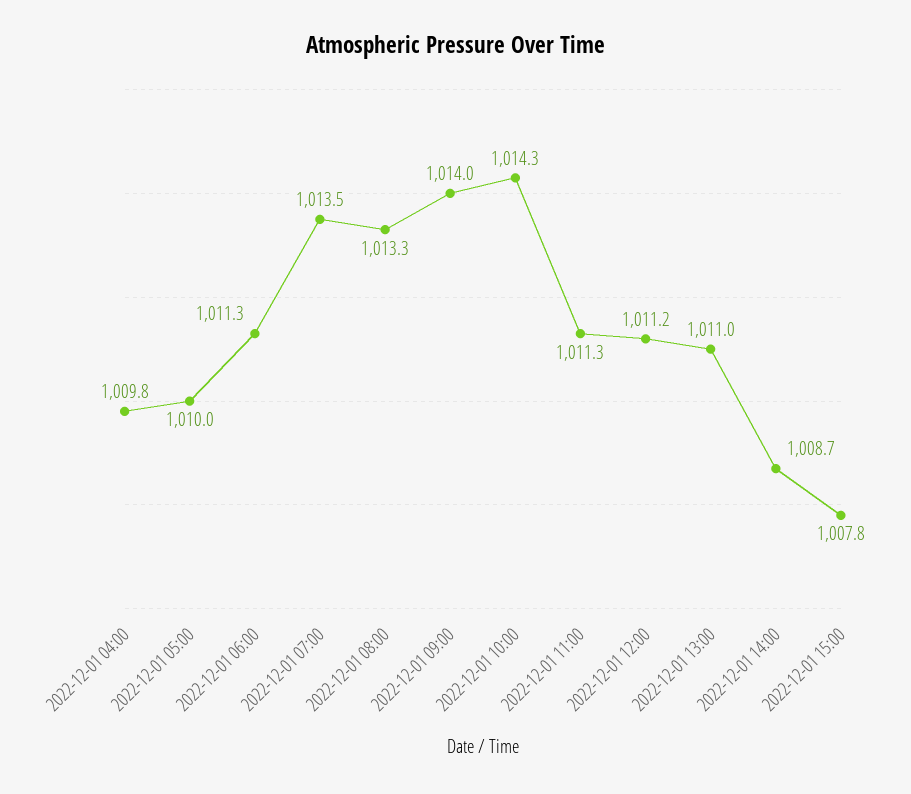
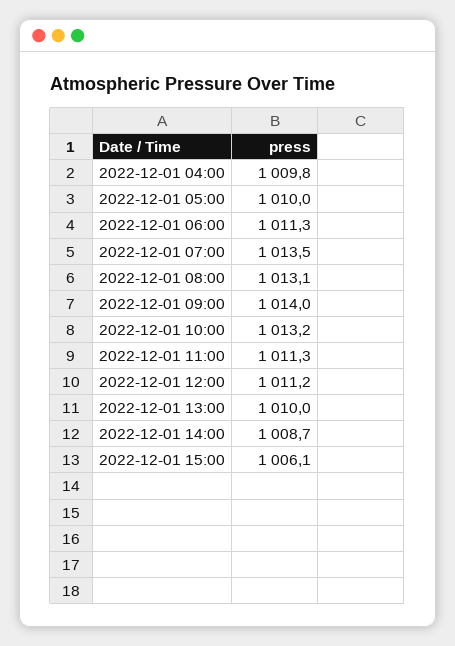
  {
    "2022-12-01 04:00": 1009.8,
    "2022-12-01 05:00": 1010,
    "2022-12-01 06:00": 1011.3,
    "2022-12-01 07:00": 1013.5,
-   "2022-12-01 08:00": 1013.3,
+   "2022-12-01 08:00": 1013.1,
    "2022-12-01 09:00": 1014,
-   "2022-12-01 10:00": 1014.3,
+   "2022-12-01 10:00": 1013.2,
    "2022-12-01 11:00": 1011.3,
    "2022-12-01 12:00": 1011.2,
-   "2022-12-01 13:00": 1011,
+   "2022-12-01 13:00": 1010,
    "2022-12-01 14:00": 1008.7,
-   "2022-12-01 15:00": 1007.8
+   "2022-12-01 15:00": 1006.1
  }

